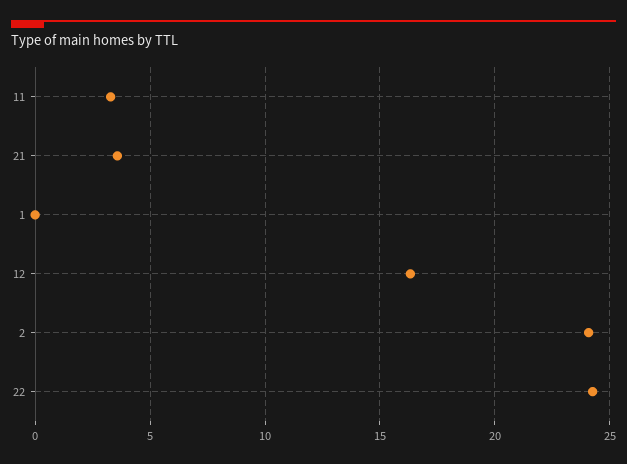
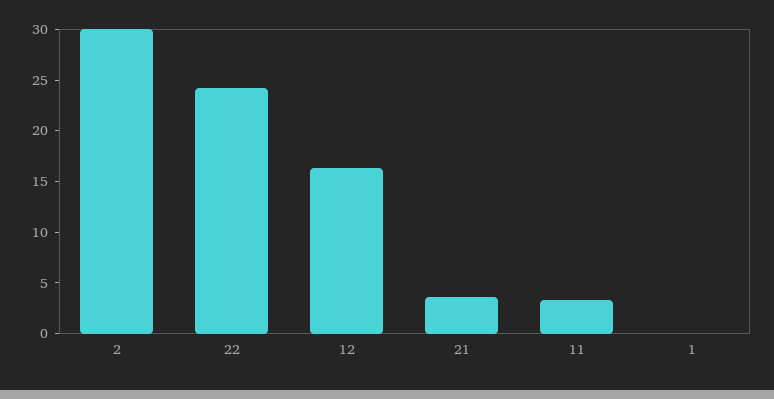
  {
    "11": 3.5,
    "21": 3.5,
    "1": 0,
    "12": 16.5,
-   "2": 24,
+   "2": 30,
    "22": 24.5
  }

